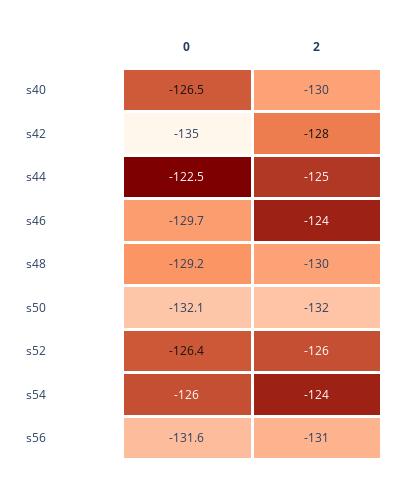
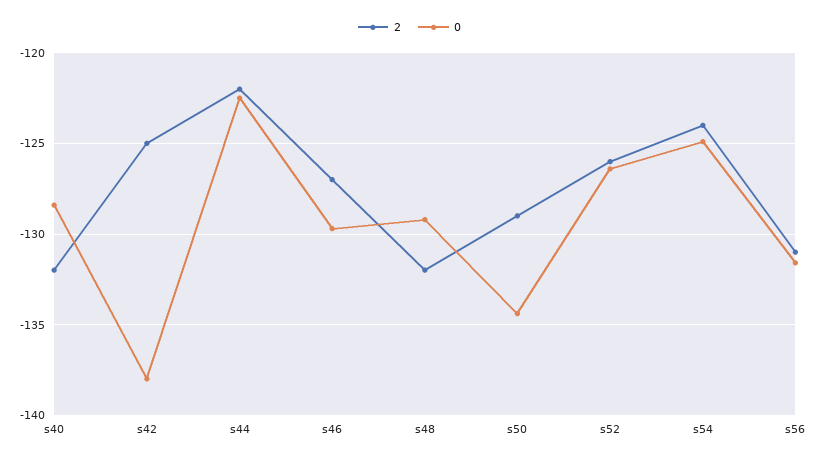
  {
    "0": {
-     "s40": -126.5,
+     "s40": -128.5,
-     "s42": -135,
+     "s42": -138,
      "s44": -122.5,
      "s46": -129.7,
      "s48": -129.2,
-     "s50": -132.1,
+     "s50": -134.5,
      "s52": -126.4,
-     "s54": -126,
+     "s54": -125,
      "s56": -131.6
    },
    "2": {
-     "s40": -130,
+     "s40": -132,
-     "s42": -128,
+     "s42": -125,
-     "s44": -125,
+     "s44": -122,
-     "s46": -124,
+     "s46": -127,
-     "s48": -130,
+     "s48": -132,
-     "s50": -132,
+     "s50": -129,
      "s52": -126,
      "s54": -124,
      "s56": -131
    }
  }

